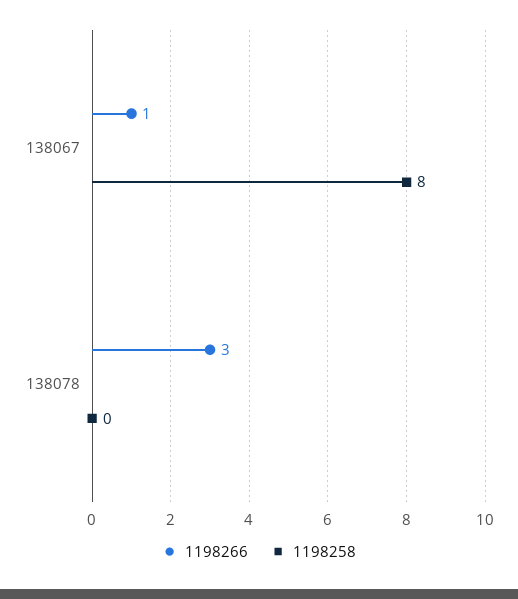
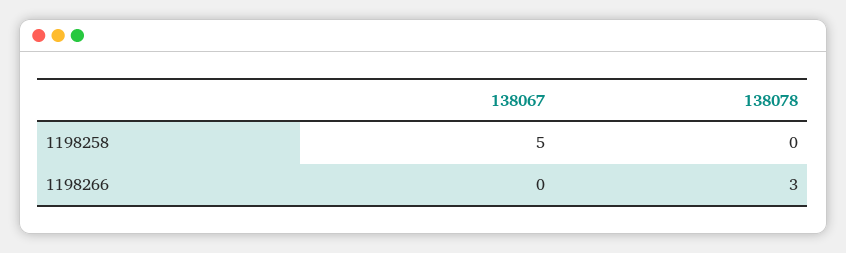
  {
    "1198266": {
-     "138067": 1,
+     "138067": 0,
      "138078": 3
    },
    "1198258": {
-     "138067": 8,
+     "138067": 5,
      "138078": 0
    }
  }

